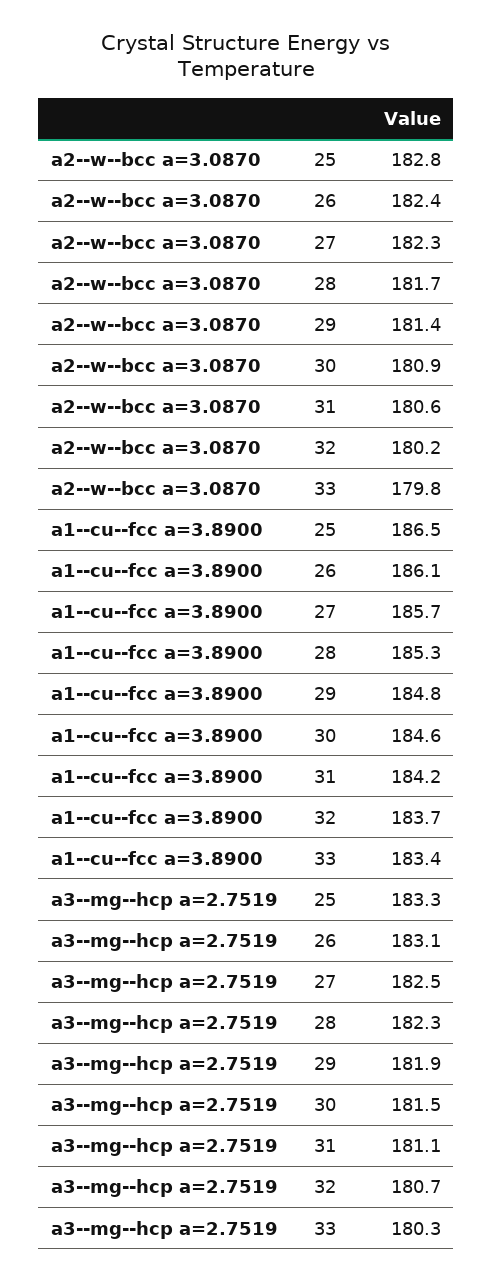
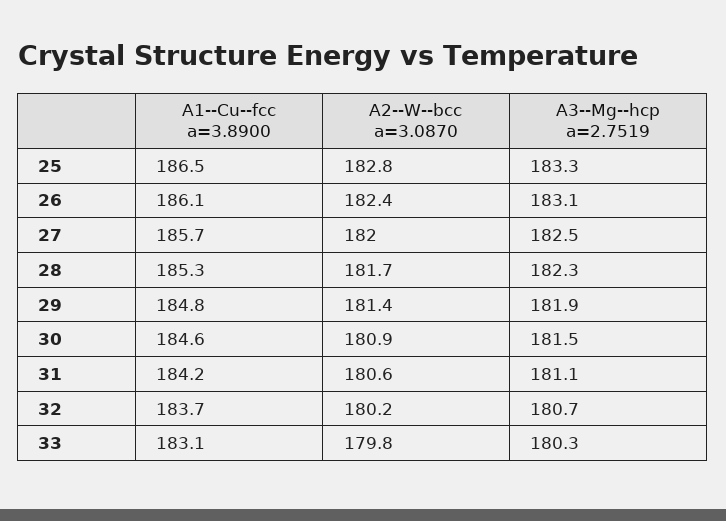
  {
    "a2--w--bcc a=3.0870": {
      "25": 182.8,
      "26": 182.4,
-     "27": 182.3,
+     "27": 182,
      "28": 181.7,
      "29": 181.4,
      "30": 180.9,
      "31": 180.6,
      "32": 180.2,
      "33": 179.8
    },
    "a1--cu--fcc a=3.8900": {
      "25": 186.5,
      "26": 186.1,
      "27": 185.7,
      "28": 185.3,
      "29": 184.8,
      "30": 184.6,
      "31": 184.2,
      "32": 183.7,
-     "33": 183.4
+     "33": 183.1
    },
    "a3--mg--hcp a=2.7519": {
      "25": 183.3,
      "26": 183.1,
      "27": 182.5,
      "28": 182.3,
      "29": 181.9,
      "30": 181.5,
      "31": 181.1,
      "32": 180.7,
      "33": 180.3
    }
  }

